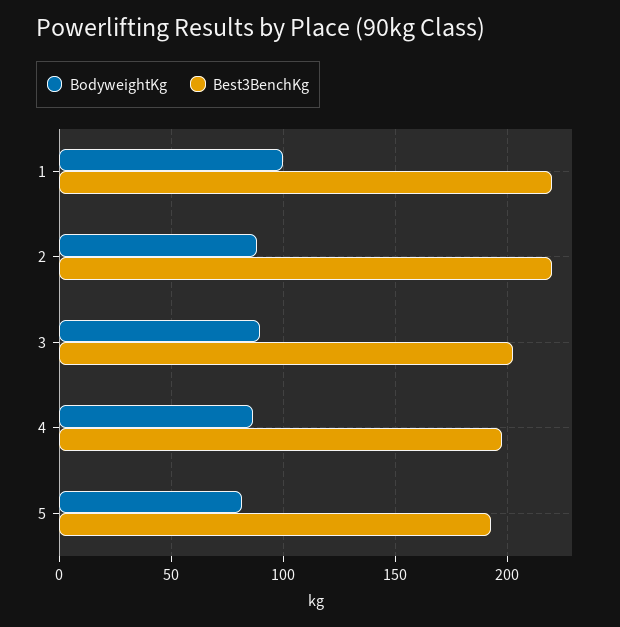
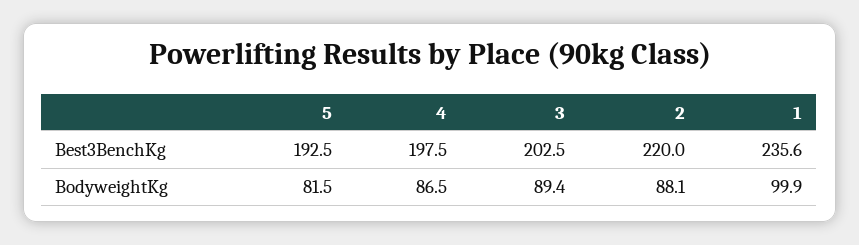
  {
    "BodyweightKg": {
      "1": 99.9,
      "2": 88.1,
      "3": 89.4,
      "4": 86.5,
      "5": 81.5
    },
    "Best3BenchKg": {
-     "1": 220,
+     "1": 235.6,
      "2": 220,
      "3": 202.5,
      "4": 197.5,
      "5": 192.5
    }
  }

